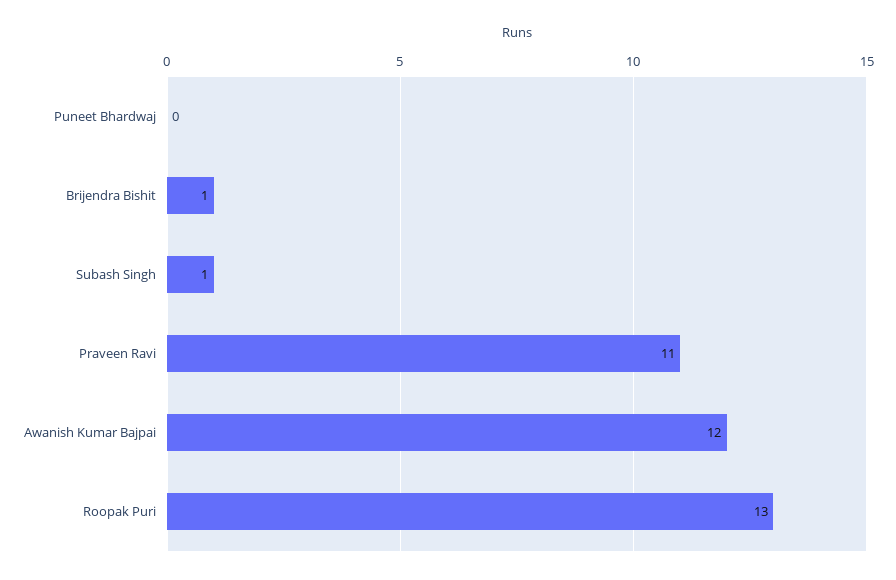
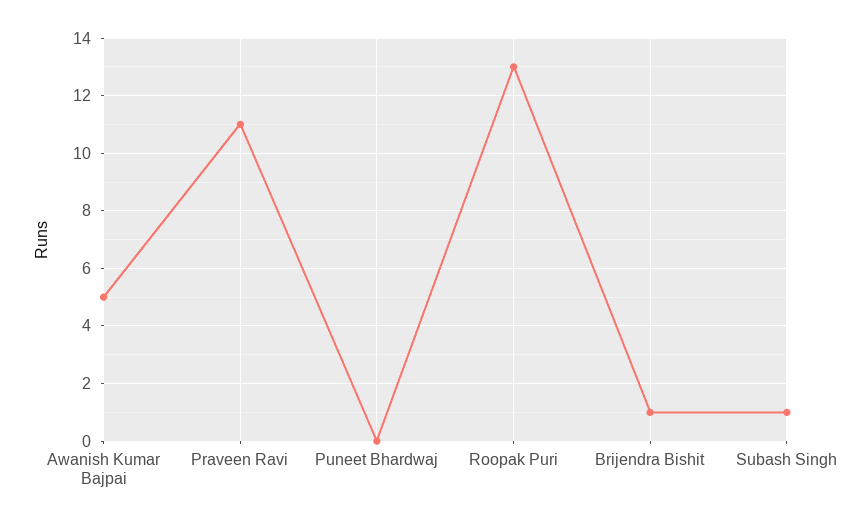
  {
    "Puneet Bhardwaj": 0,
    "Brijendra Bishit": 1,
    "Subash Singh": 1,
    "Praveen Ravi": 11,
-   "Awanish Kumar Bajpai": 12,
+   "Awanish Kumar Bajpai": 5,
    "Roopak Puri": 13
  }

